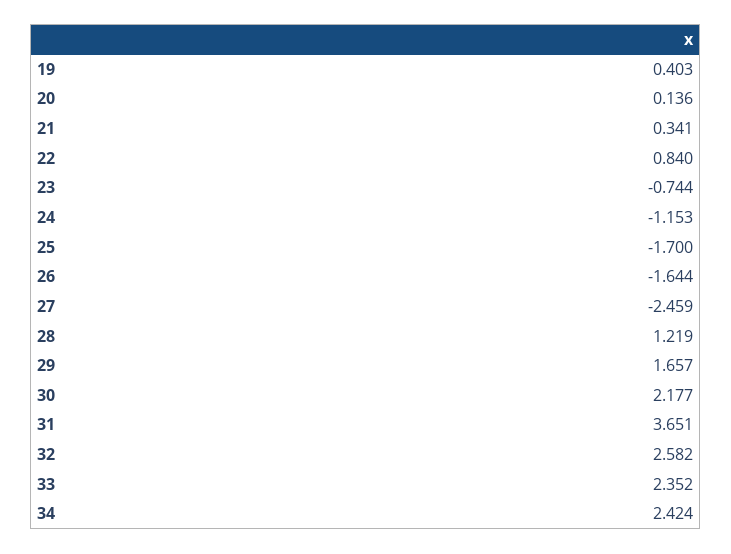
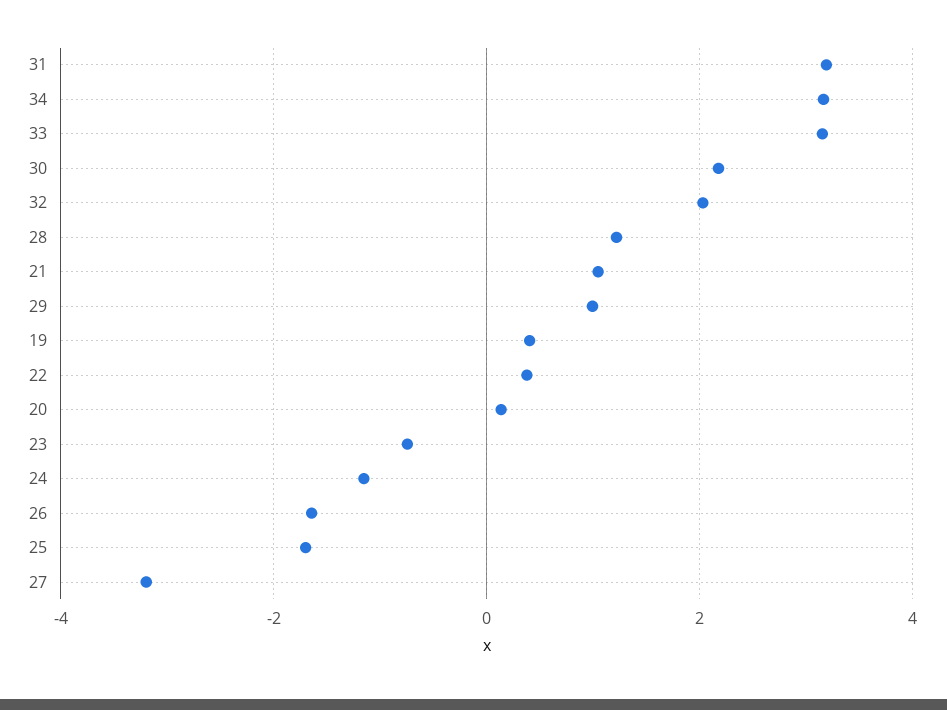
  {
    "19": 0.403,
    "20": 0.136,
-   "21": 0.341,
+   "21": 1,
-   "22": 0.84,
+   "22": 0.4,
    "23": -0.744,
    "24": -1.153,
    "25": -1.7,
    "26": -1.644,
-   "27": -2.459,
+   "27": -3.2,
    "28": 1.219,
-   "29": 1.657,
+   "29": 1,
    "30": 2.177,
-   "31": 3.651,
+   "31": 3.2,
-   "32": 2.582,
+   "32": 2,
-   "33": 2.352,
+   "33": 3.2,
-   "34": 2.424
+   "34": 3.2
  }

